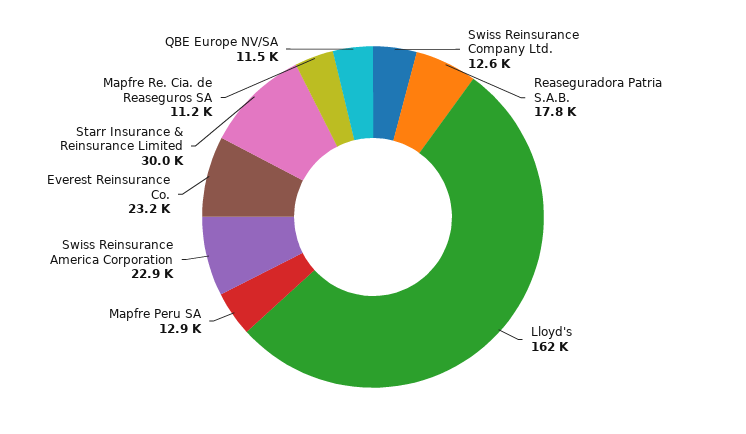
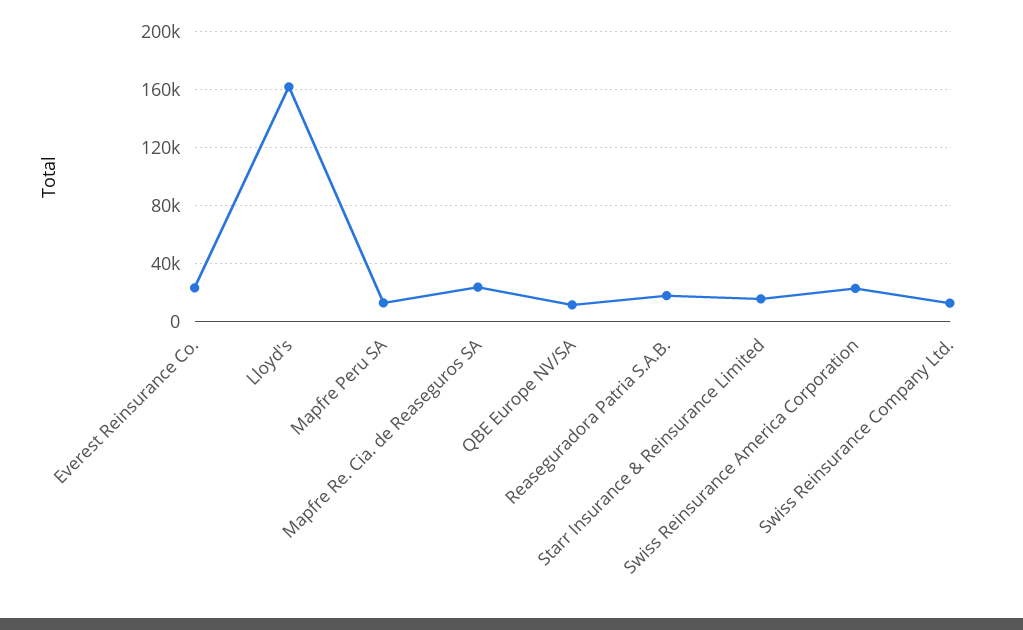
  {
    "Swiss Reinsurance Company Ltd.": 12600,
    "Reaseguradora Patria S.A.B.": 17800,
    "Lloyd's": 162000,
    "Mapfre Peru SA": 12900,
    "Swiss Reinsurance America Corporation": 22900,
    "Everest Reinsurance Co.": 23200,
-   "Starr Insurance & Reinsurance Limited": 30000,
+   "Starr Insurance & Reinsurance Limited": 15000,
-   "Mapfre Re. Cia. de Reaseguros SA": 11200,
+   "Mapfre Re. Cia. de Reaseguros SA": 25000,
    "QBE Europe NV/SA": 11500
  }

